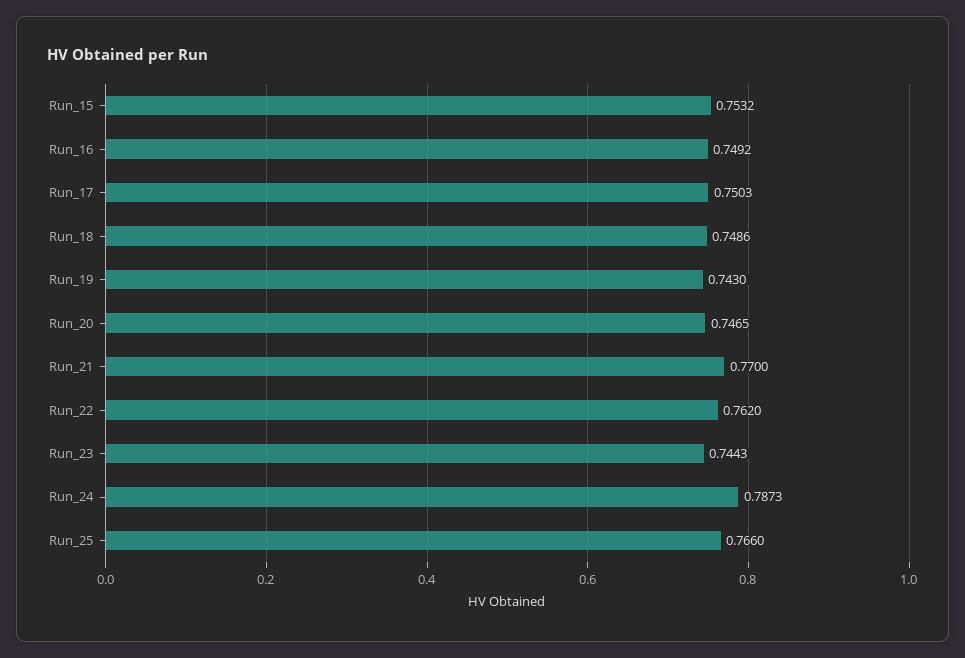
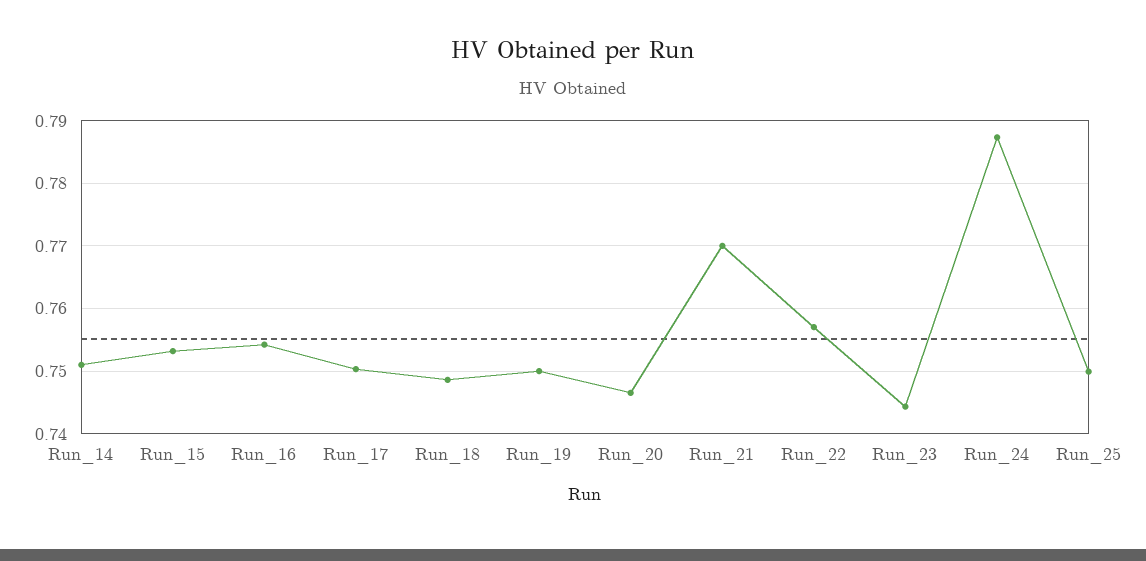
  {
    "Run_15": 0.7532,
-   "Run_16": 0.7492,
+   "Run_16": 0.754,
    "Run_17": 0.7503,
    "Run_18": 0.7486,
-   "Run_19": 0.743,
+   "Run_19": 0.75,
    "Run_20": 0.7465,
    "Run_21": 0.77,
-   "Run_22": 0.762,
+   "Run_22": 0.757,
    "Run_23": 0.7443,
    "Run_24": 0.7873,
-   "Run_25": 0.766
+   "Run_25": 0.75,
+   "Run_14": 0.751
  }

